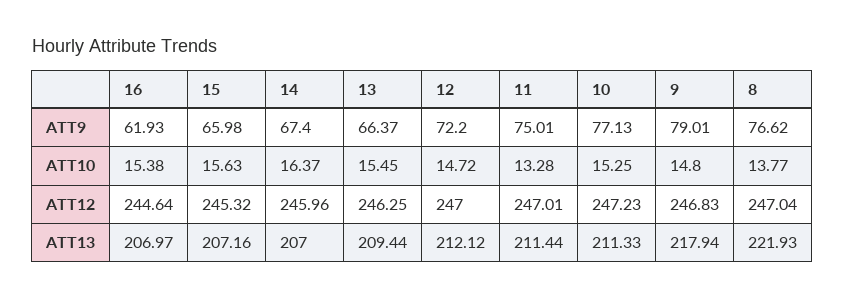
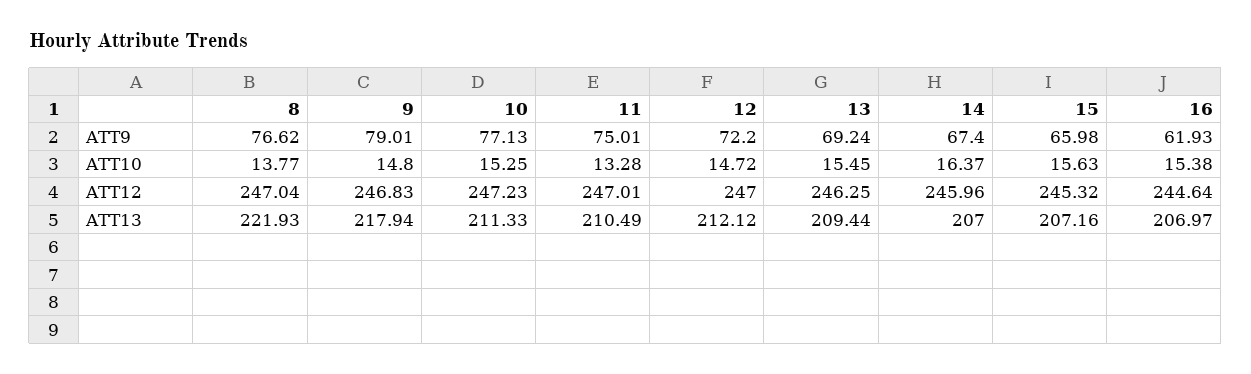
  {
    "16": {
      "ATT9": 61.93,
      "ATT10": 15.38,
      "ATT12": 244.64,
      "ATT13": 206.97
    },
    "15": {
      "ATT9": 65.98,
      "ATT10": 15.63,
      "ATT12": 245.32,
      "ATT13": 207.16
    },
    "14": {
      "ATT9": 67.4,
      "ATT10": 16.37,
      "ATT12": 245.96,
      "ATT13": 207
    },
    "13": {
-     "ATT9": 66.37,
+     "ATT9": 69.24,
      "ATT10": 15.45,
      "ATT12": 246.25,
      "ATT13": 209.44
    },
    "12": {
      "ATT9": 72.2,
      "ATT10": 14.72,
      "ATT12": 247,
      "ATT13": 212.12
    },
    "11": {
      "ATT9": 75.01,
      "ATT10": 13.28,
      "ATT12": 247.01,
-     "ATT13": 211.44
+     "ATT13": 210.49
    },
    "10": {
      "ATT9": 77.13,
      "ATT10": 15.25,
      "ATT12": 247.23,
      "ATT13": 211.33
    },
    "9": {
      "ATT9": 79.01,
      "ATT10": 14.8,
      "ATT12": 246.83,
      "ATT13": 217.94
    },
    "8": {
      "ATT9": 76.62,
      "ATT10": 13.77,
      "ATT12": 247.04,
      "ATT13": 221.93
    }
  }

